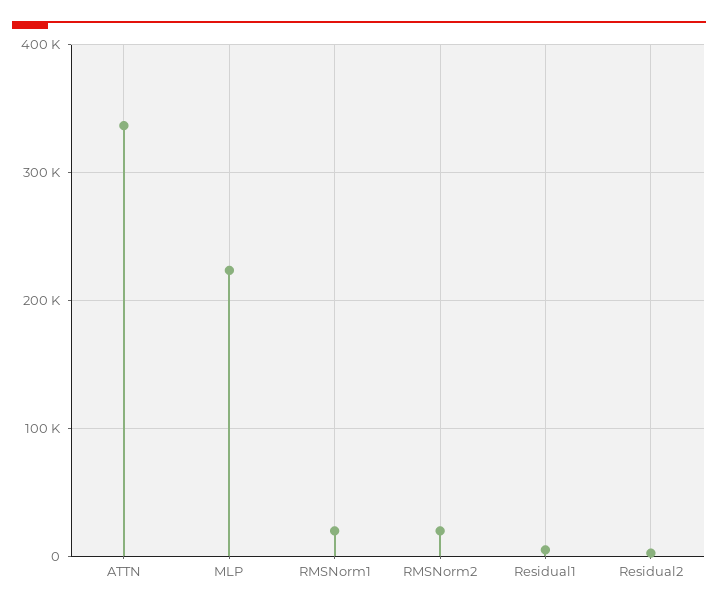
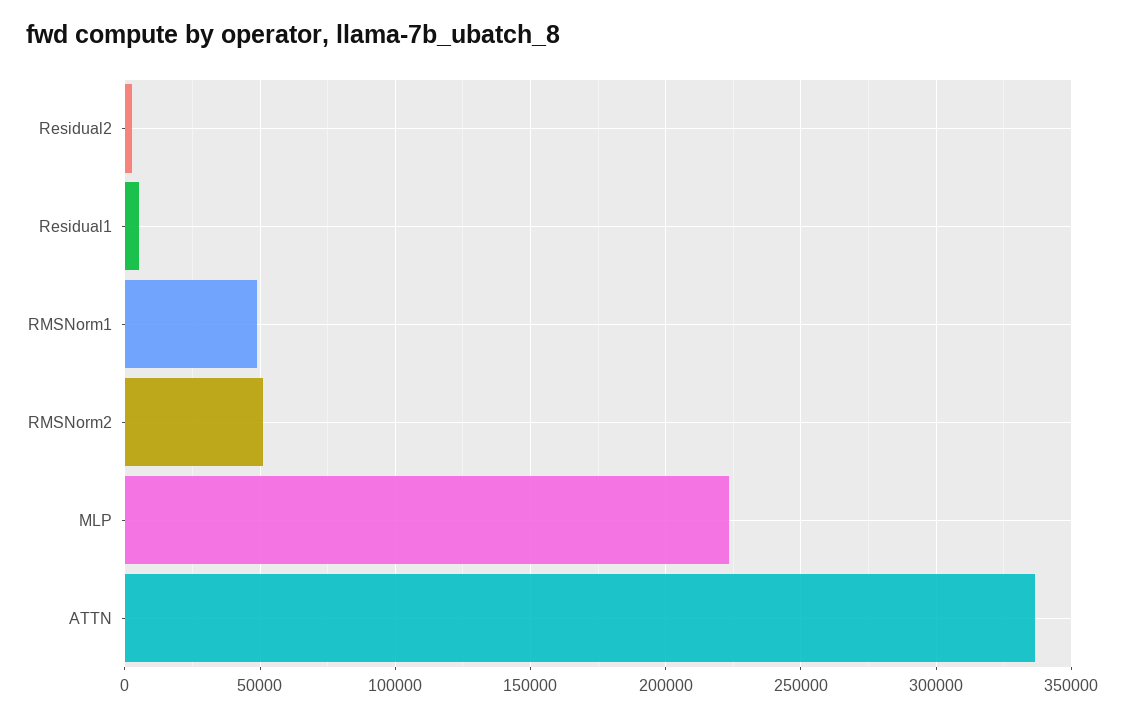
  {
    "ATTN": 335000,
    "MLP": 225000,
-   "RMSNorm1": 20000,
+   "RMSNorm1": 50000,
-   "RMSNorm2": 20000,
+   "RMSNorm2": 50000,
    "Residual1": 5000,
    "Residual2": 5000
  }

